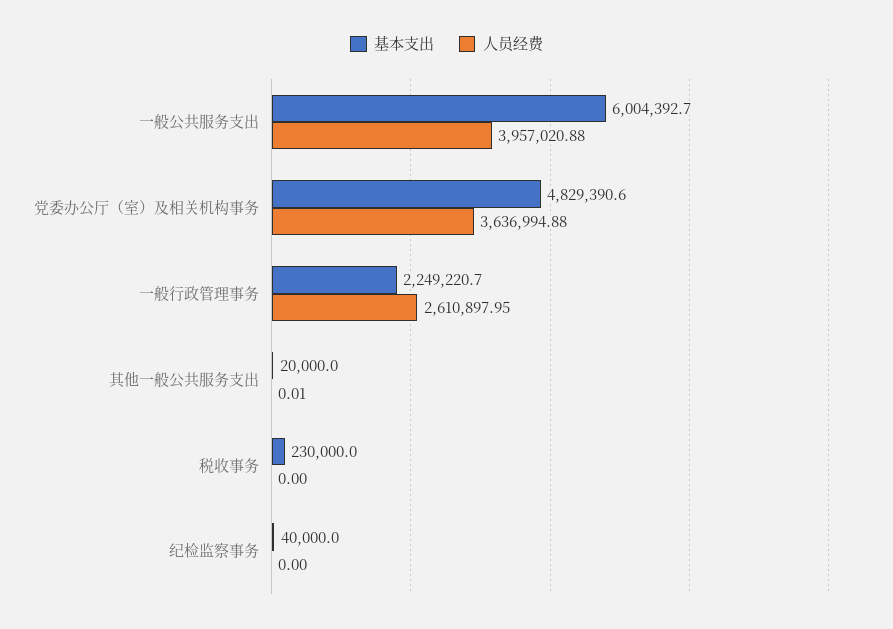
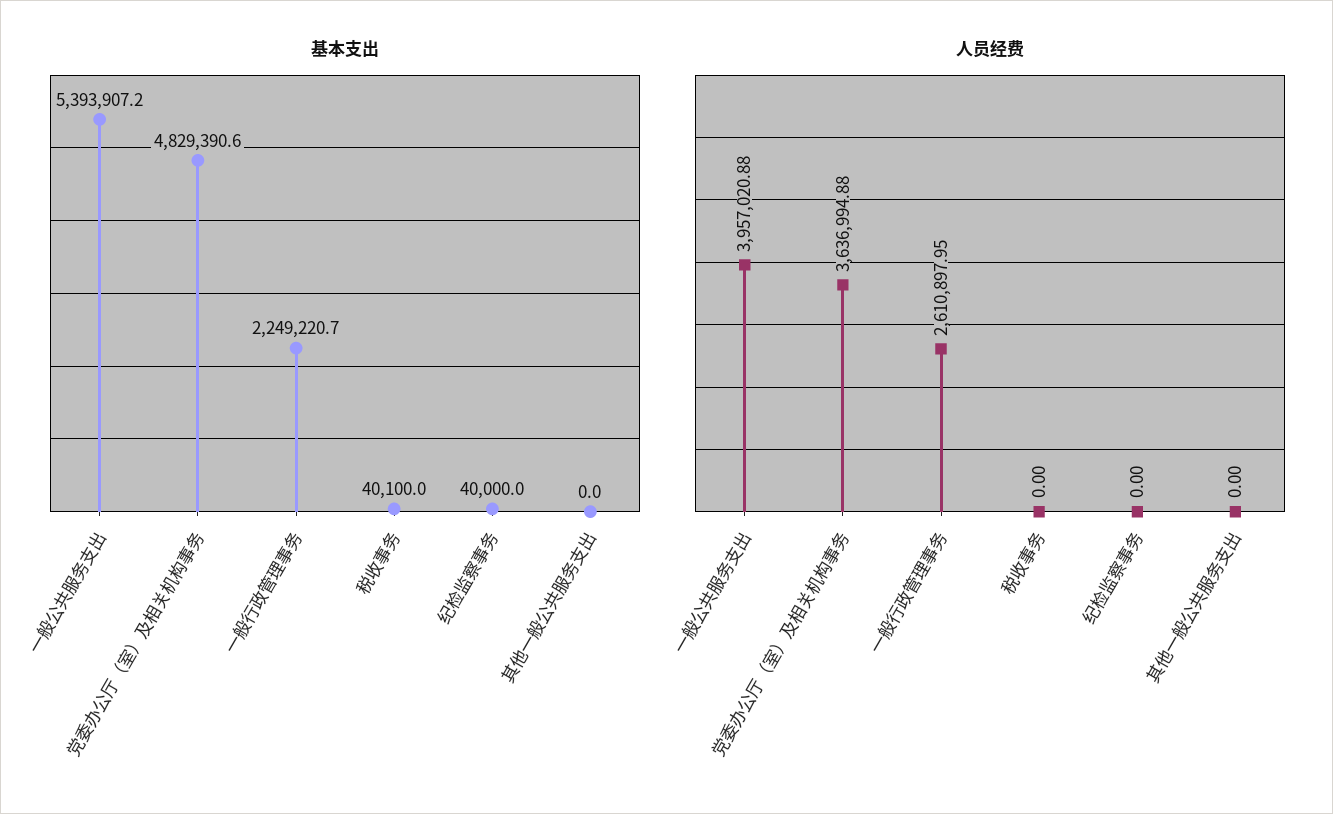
  {
    "基本支出": {
-     "一般公共服务支出": 6004392.7,
+     "一般公共服务支出": 5393907.2,
      "党委办公厅（室）及相关机构事务": 4829390.6,
      "一般行政管理事务": 2249220.7,
-     "其他一般公共服务支出": 20000,
+     "其他一般公共服务支出": 0,
-     "税收事务": 230000,
+     "税收事务": 40100,
      "纪检监察事务": 40000
    },
    "人员经费": {
      "一般公共服务支出": 3957020.88,
      "党委办公厅（室）及相关机构事务": 3636994.88,
      "一般行政管理事务": 2610897.95,
-     "其他一般公共服务支出": 0.01,
+     "其他一般公共服务支出": 0,
      "税收事务": 0,
      "纪检监察事务": 0
    }
  }

